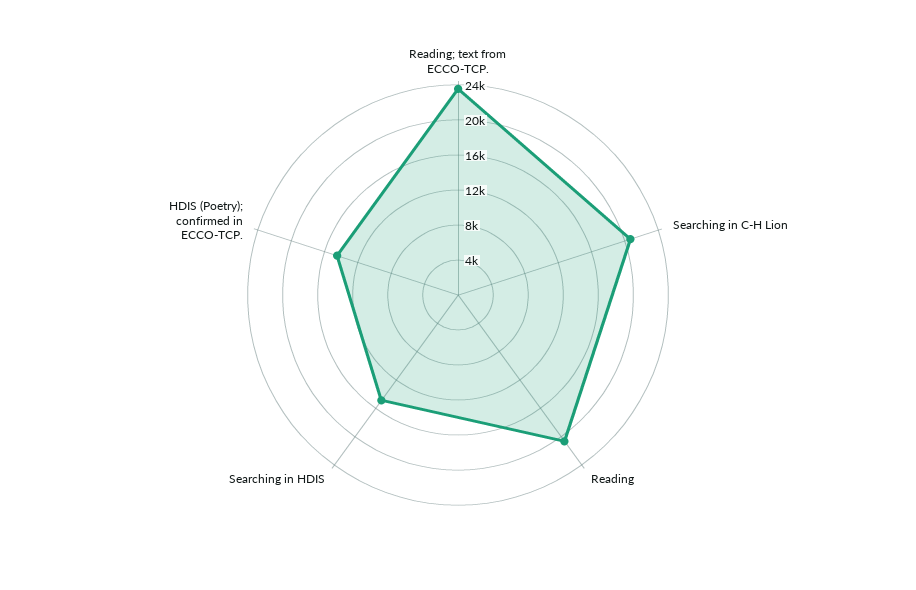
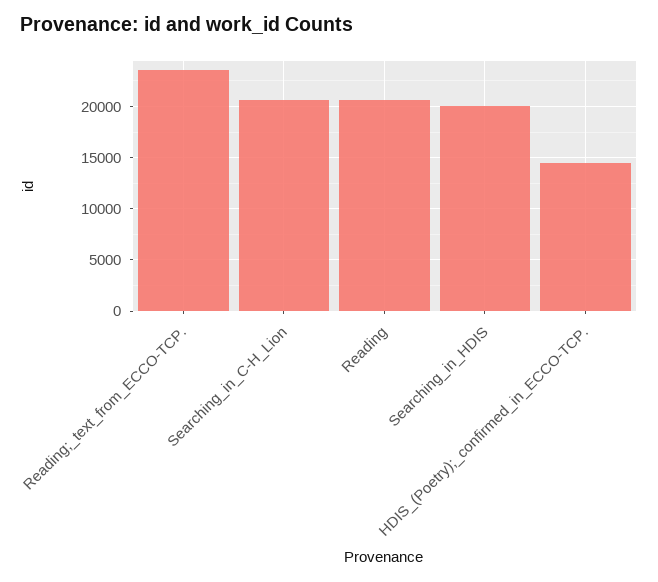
  {
    "Reading; text from ECCO-TCP.": 24000,
    "Searching in C-H Lion": 21000,
    "Reading": 21000,
-   "Searching in HDIS": 15000,
+   "Searching in HDIS": 20000,
    "HDIS (Poetry); confirmed in ECCO-TCP.": 14000
  }

